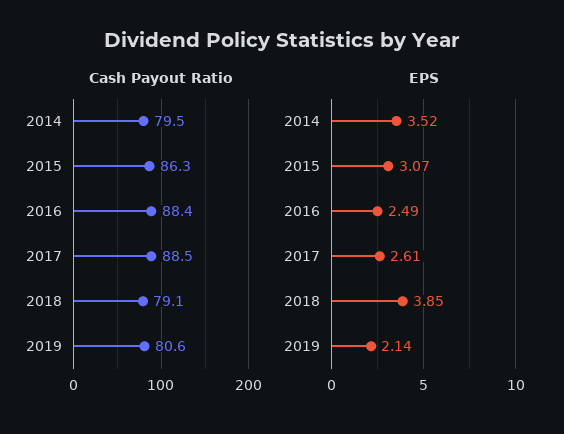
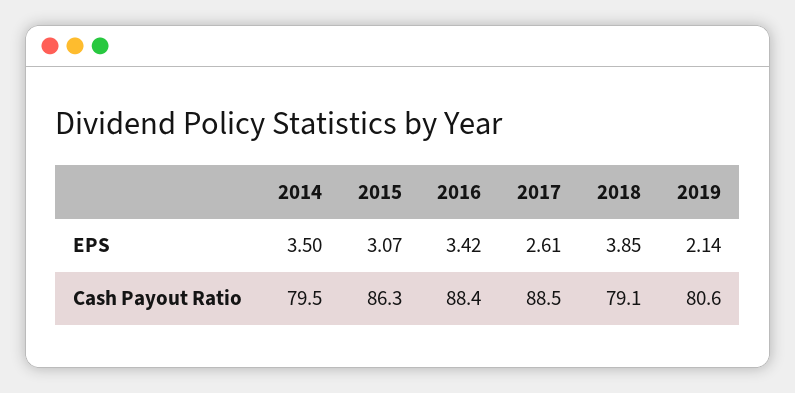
  {
    "Cash Payout Ratio": {
      "2014": 79.5,
      "2015": 86.3,
      "2016": 88.4,
      "2017": 88.5,
      "2018": 79.1,
      "2019": 80.6
    },
    "EPS": {
-     "2014": 3.52,
+     "2014": 3.5,
      "2015": 3.07,
-     "2016": 2.49,
+     "2016": 3.42,
      "2017": 2.61,
      "2018": 3.85,
      "2019": 2.14
    }
  }

